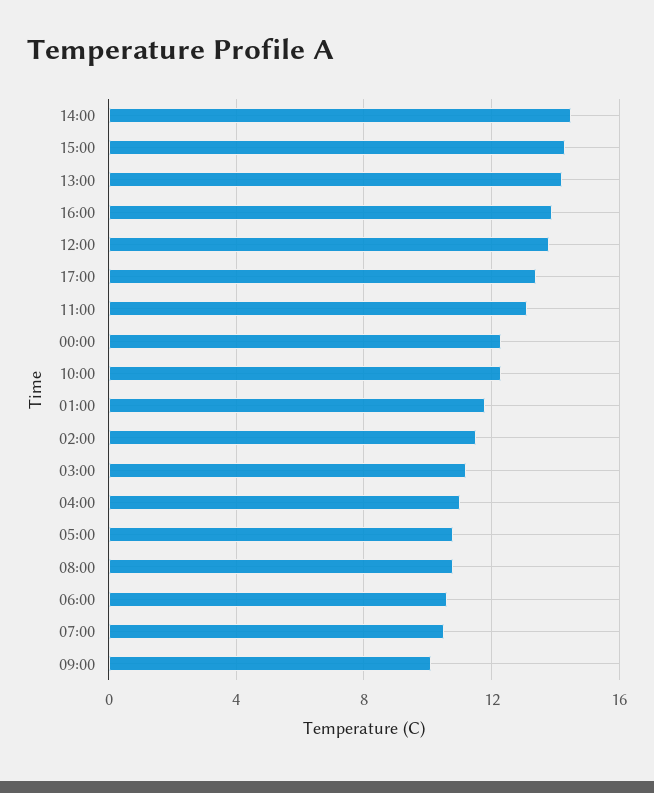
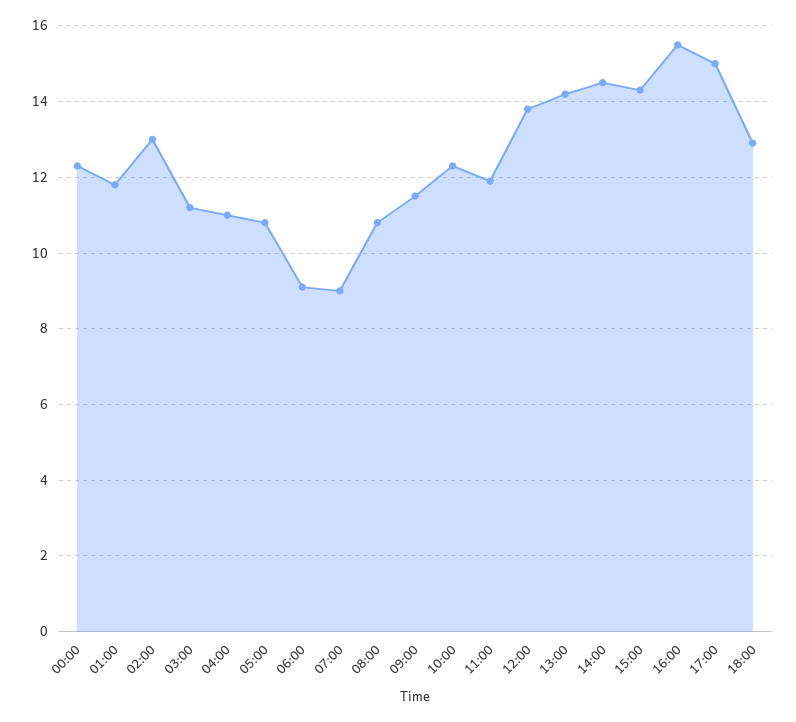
  {
    "14:00": 14.5,
    "15:00": 14.5,
    "13:00": 14,
-   "16:00": 14,
+   "16:00": 15.5,
    "12:00": 14,
-   "17:00": 13.5,
+   "17:00": 15,
-   "11:00": 13,
+   "11:00": 12,
    "00:00": 12.5,
    "10:00": 12.5,
    "01:00": 12,
-   "02:00": 11.5,
+   "02:00": 13,
    "03:00": 11,
    "04:00": 11,
    "05:00": 11,
    "08:00": 11,
-   "06:00": 10.5,
+   "06:00": 9,
-   "07:00": 10.5,
+   "07:00": 9,
-   "09:00": 10
+   "09:00": 11.5,
+   "18:00": 13
  }

